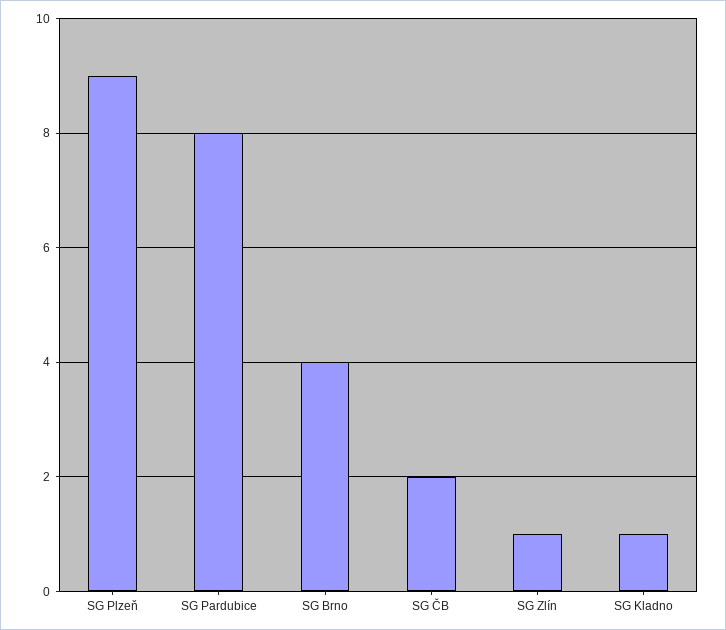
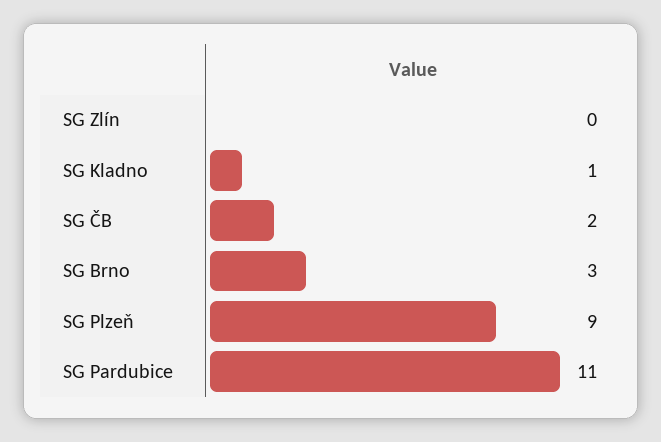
  {
    "SG Plzeň": 9,
-   "SG Pardubice": 8,
+   "SG Pardubice": 11,
-   "SG Brno": 4,
+   "SG Brno": 3,
    "SG ČB": 2,
-   "SG Zlín": 1,
+   "SG Zlín": 0,
    "SG Kladno": 1
  }

